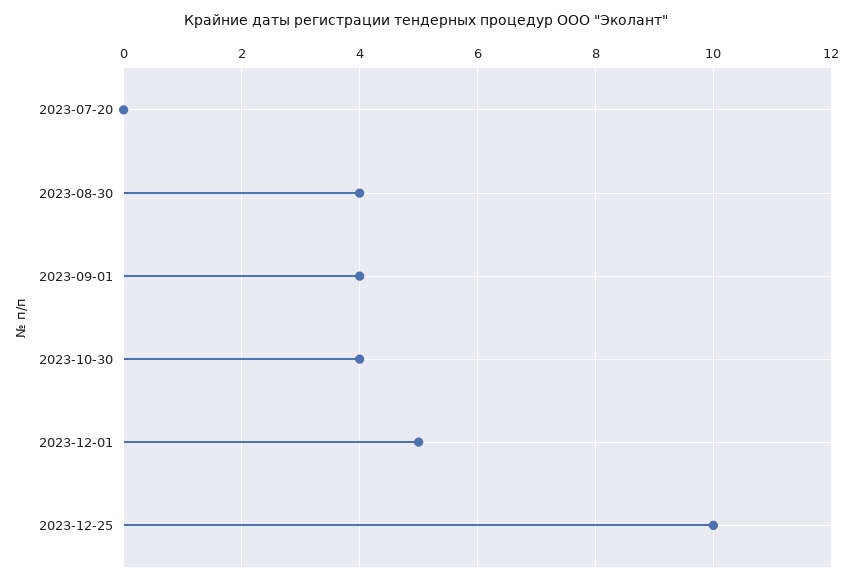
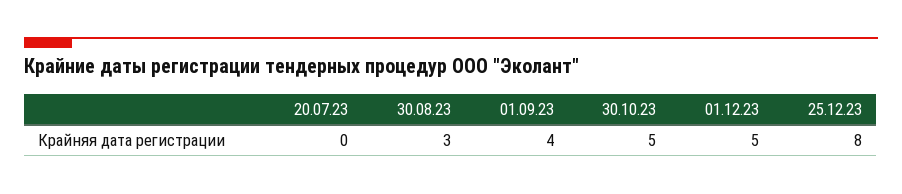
  {
    "2023-07-20": 0,
-   "2023-08-30": 4,
+   "2023-08-30": 3,
    "2023-09-01": 4,
-   "2023-10-30": 4,
+   "2023-10-30": 5,
    "2023-12-01": 5,
-   "2023-12-25": 10
+   "2023-12-25": 8
  }

